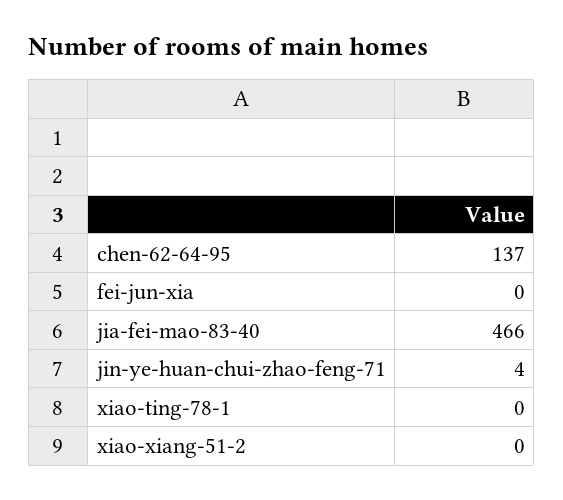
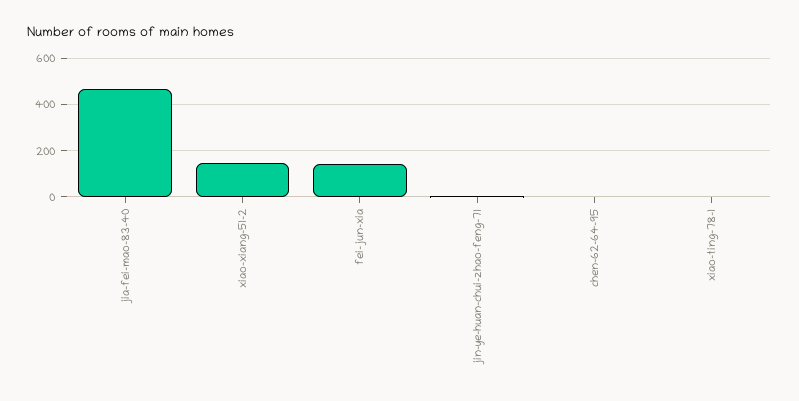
  {
-   "chen-62-64-95": 137,
+   "chen-62-64-95": 0,
-   "fei-jun-xia": 0,
+   "fei-jun-xia": 150,
    "jia-fei-mao-83-40": 466,
    "jin-ye-huan-chui-zhao-feng-71": 4,
    "xiao-ting-78-1": 0,
-   "xiao-xiang-51-2": 0
+   "xiao-xiang-51-2": 150
  }

